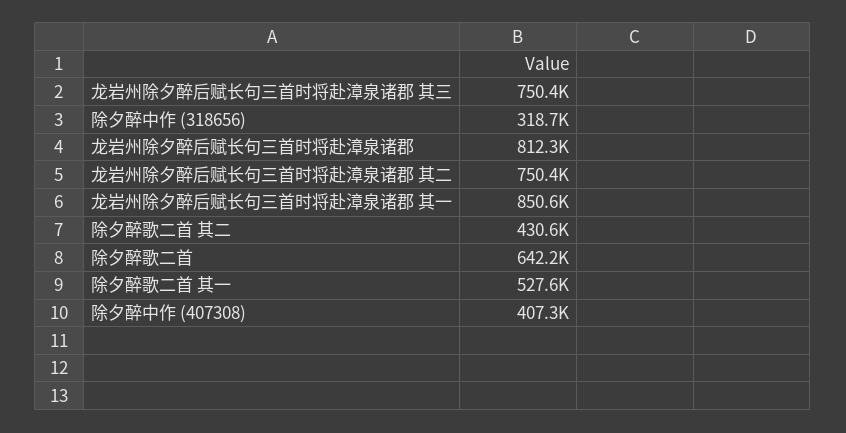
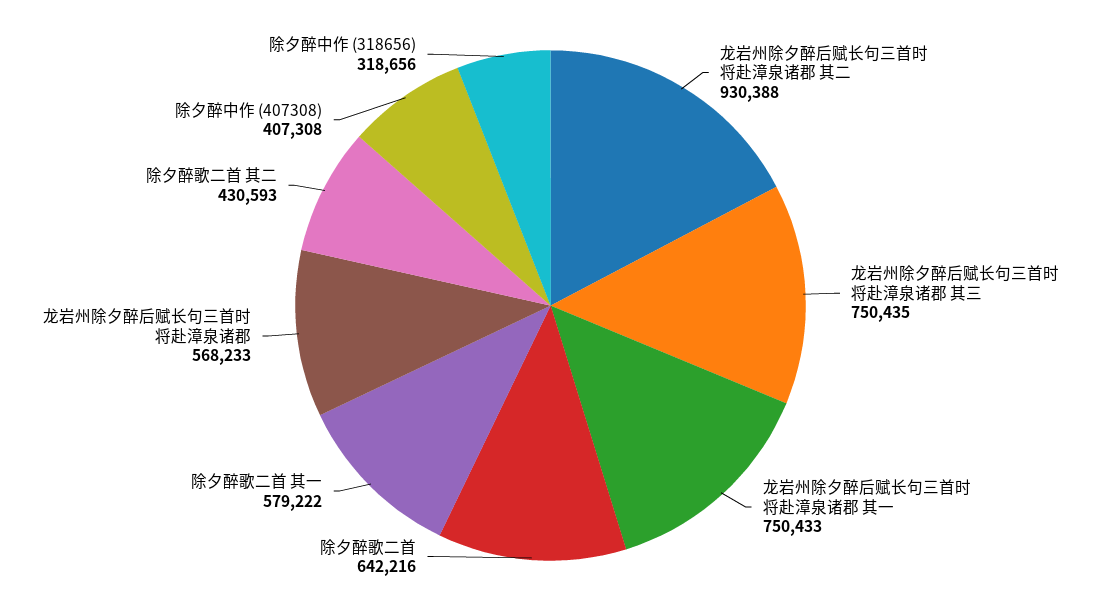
  {
    "龙岩州除夕醉后赋长句三首时将赴漳泉诸郡 其三": 750435,
    "除夕醉中作 (318656)": 318656,
-   "龙岩州除夕醉后赋长句三首时将赴漳泉诸郡": 812300,
+   "龙岩州除夕醉后赋长句三首时将赴漳泉诸郡": 568233,
-   "龙岩州除夕醉后赋长句三首时将赴漳泉诸郡 其二": 750400,
+   "龙岩州除夕醉后赋长句三首时将赴漳泉诸郡 其二": 930388,
-   "龙岩州除夕醉后赋长句三首时将赴漳泉诸郡 其一": 850600,
+   "龙岩州除夕醉后赋长句三首时将赴漳泉诸郡 其一": 750433,
    "除夕醉歌二首 其二": 430593,
    "除夕醉歌二首": 642216,
-   "除夕醉歌二首 其一": 527600,
+   "除夕醉歌二首 其一": 579222,
    "除夕醉中作 (407308)": 407308
  }

